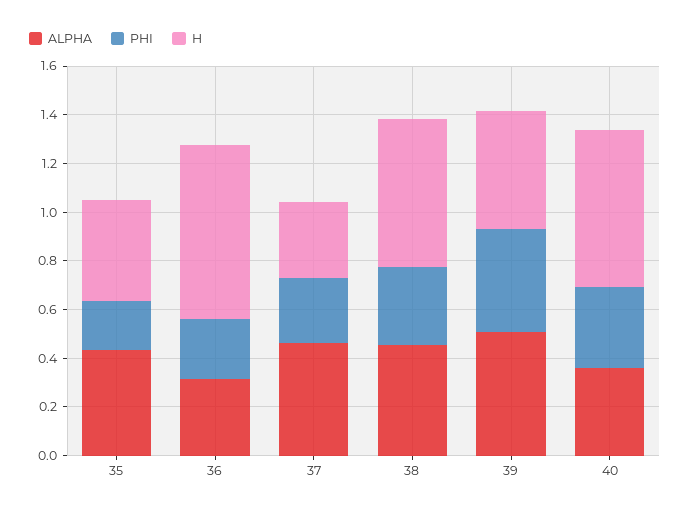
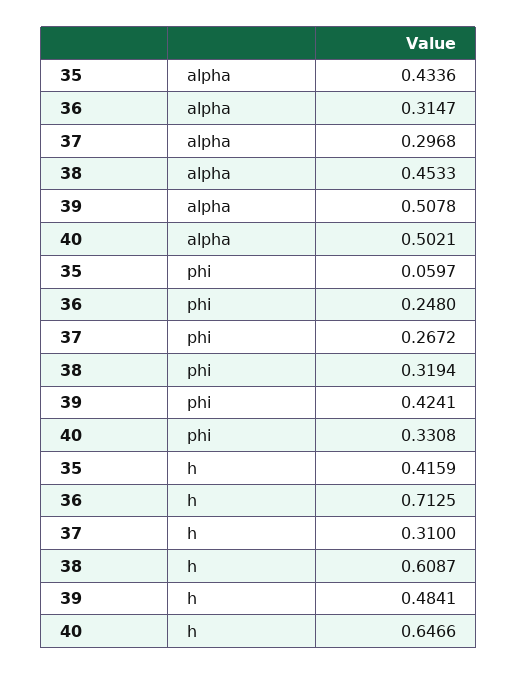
  {
    "ALPHA": {
      "35": 0.4336,
      "36": 0.3147,
-     "37": 0.45,
+     "37": 0.2968,
      "38": 0.4533,
      "39": 0.5078,
-     "40": 0.35
+     "40": 0.5021
    },
    "PHI": {
-     "35": 0.2,
+     "35": 0.0597,
      "36": 0.248,
      "37": 0.2672,
      "38": 0.3194,
      "39": 0.4241,
      "40": 0.3308
    },
    "H": {
      "35": 0.4159,
      "36": 0.7125,
      "37": 0.31,
      "38": 0.6087,
      "39": 0.4841,
      "40": 0.6466
    }
  }

